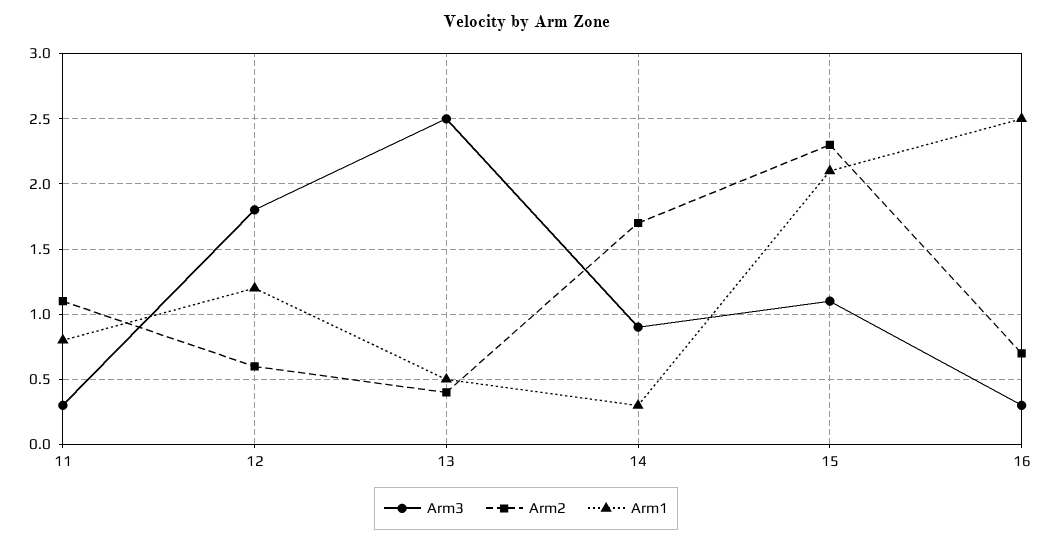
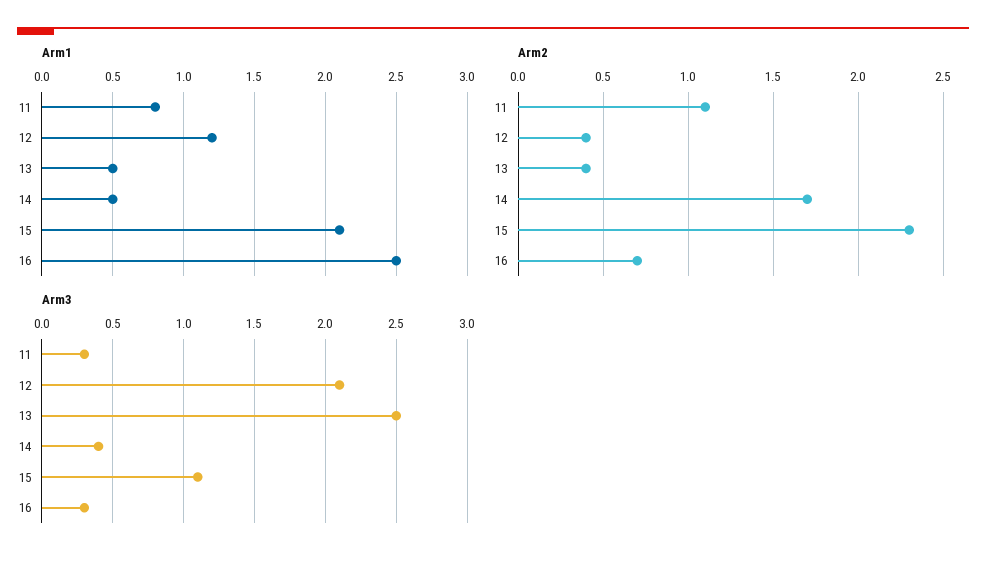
  {
    "Arm3": {
      "11": 0.3,
-     "12": 1.8,
+     "12": 2.1,
      "13": 2.5,
-     "14": 0.9,
+     "14": 0.4,
      "15": 1.1,
      "16": 0.3
    },
    "Arm2": {
      "11": 1.1,
-     "12": 0.6,
+     "12": 0.4,
      "13": 0.4,
      "14": 1.7,
      "15": 2.3,
      "16": 0.7
    },
    "Arm1": {
      "11": 0.8,
      "12": 1.2,
      "13": 0.5,
-     "14": 0.3,
+     "14": 0.5,
      "15": 2.1,
      "16": 2.5
    }
  }

